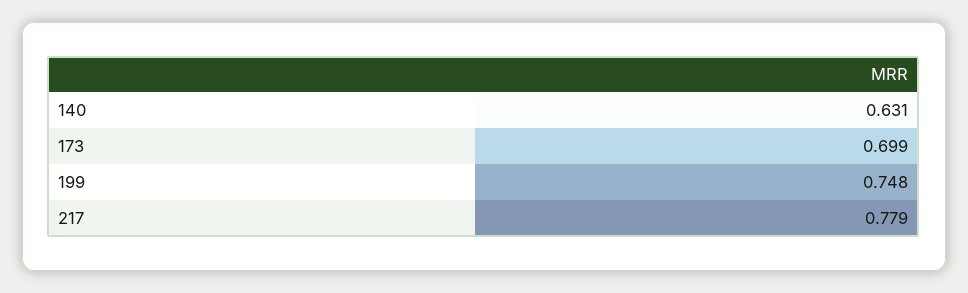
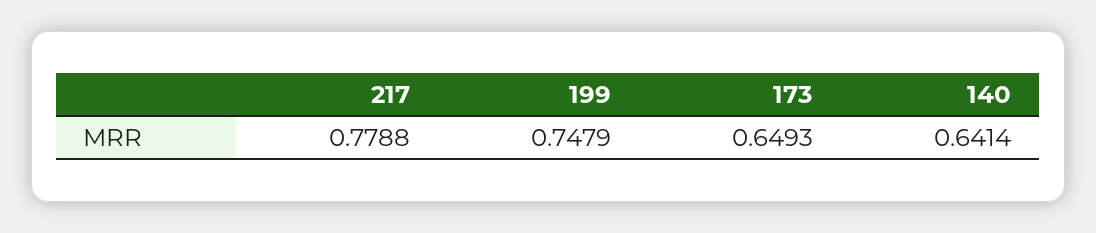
  {
-   "140": 0.631,
+   "140": 0.6414,
-   "173": 0.699,
+   "173": 0.6493,
    "199": 0.7479,
    "217": 0.7788
  }

